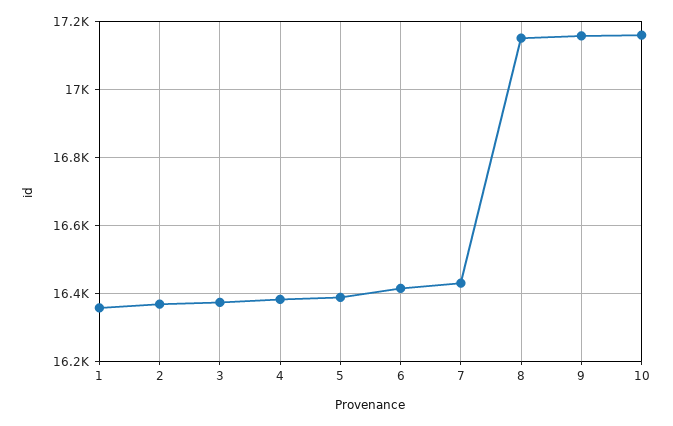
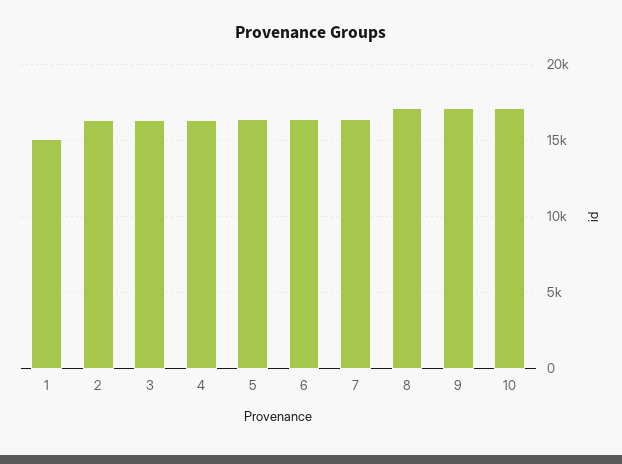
  {
-   "1": 16360,
+   "1": 15000,
    "2": 16360,
    "3": 16380,
    "4": 16380,
    "5": 16380,
    "6": 16420,
    "7": 16440,
    "8": 17160,
    "9": 17160,
    "10": 17160
  }

